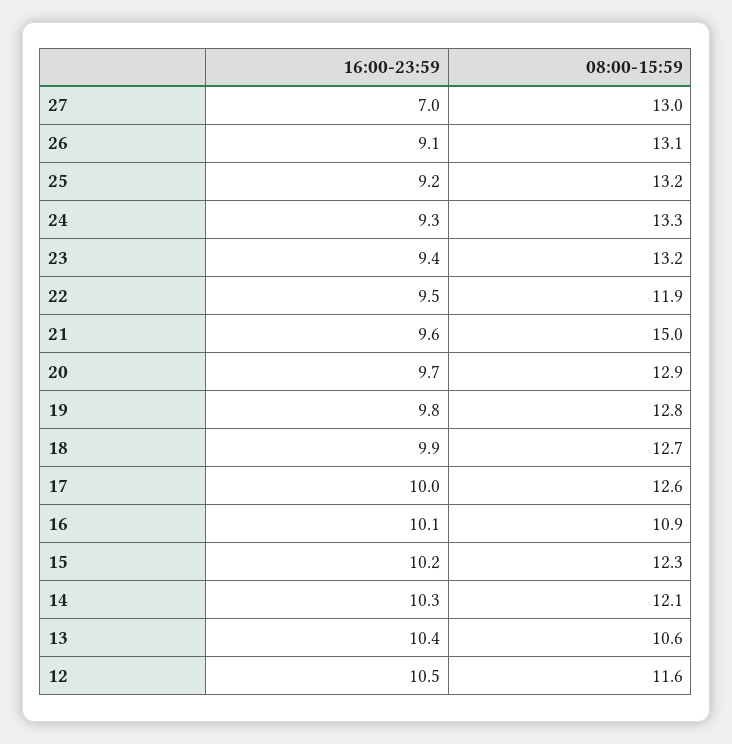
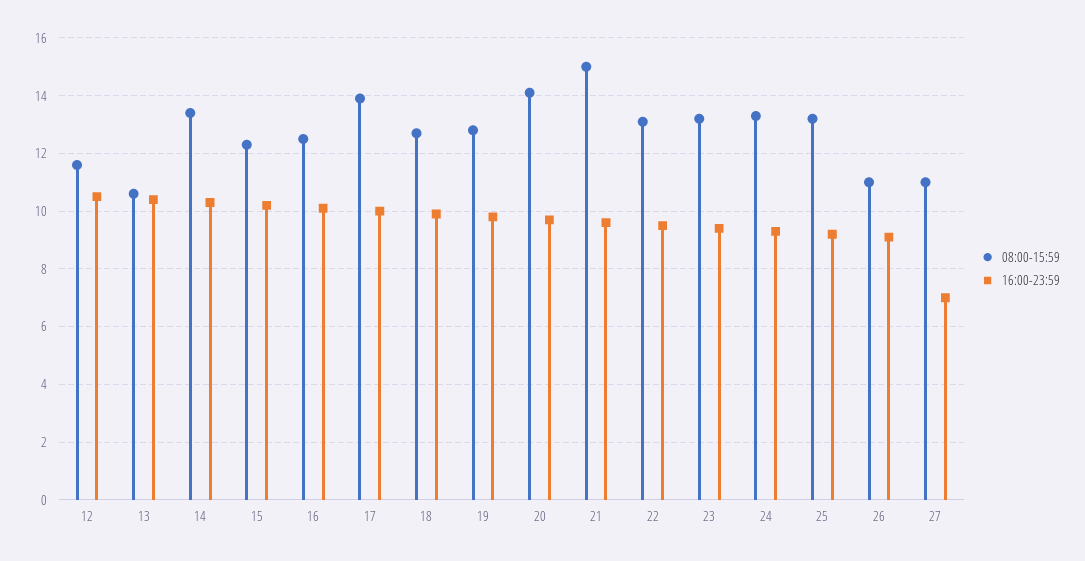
  {
    "16:00-23:59": {
      "27": 7,
      "26": 9.1,
      "25": 9.2,
      "24": 9.3,
      "23": 9.4,
      "22": 9.5,
      "21": 9.6,
      "20": 9.7,
      "19": 9.8,
      "18": 9.9,
      "17": 10,
      "16": 10.1,
      "15": 10.2,
      "14": 10.3,
      "13": 10.4,
      "12": 10.5
    },
    "08:00-15:59": {
-     "27": 13,
+     "27": 11,
-     "26": 13.1,
+     "26": 11,
      "25": 13.2,
      "24": 13.3,
      "23": 13.2,
-     "22": 11.9,
+     "22": 13,
      "21": 15,
-     "20": 12.9,
+     "20": 14,
      "19": 12.8,
      "18": 12.7,
-     "17": 12.6,
+     "17": 14,
-     "16": 10.9,
+     "16": 12.5,
      "15": 12.3,
-     "14": 12.1,
+     "14": 13.5,
      "13": 10.6,
      "12": 11.6
    }
  }

